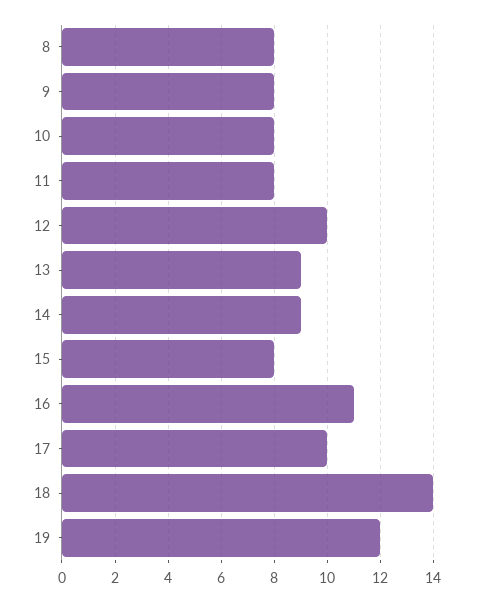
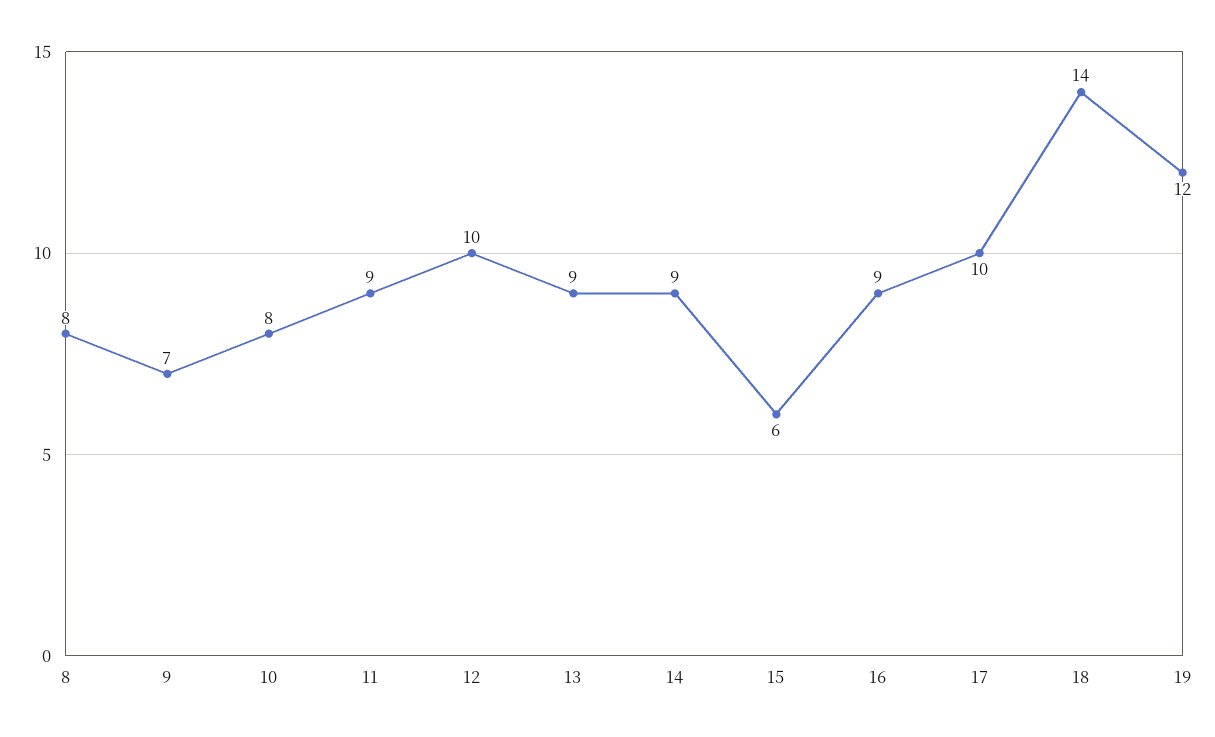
  {
    "8": 8,
-   "9": 8,
+   "9": 7,
    "10": 8,
-   "11": 8,
+   "11": 9,
    "12": 10,
    "13": 9,
    "14": 9,
-   "15": 8,
+   "15": 6,
-   "16": 11,
+   "16": 9,
    "17": 10,
    "18": 14,
    "19": 12
  }

